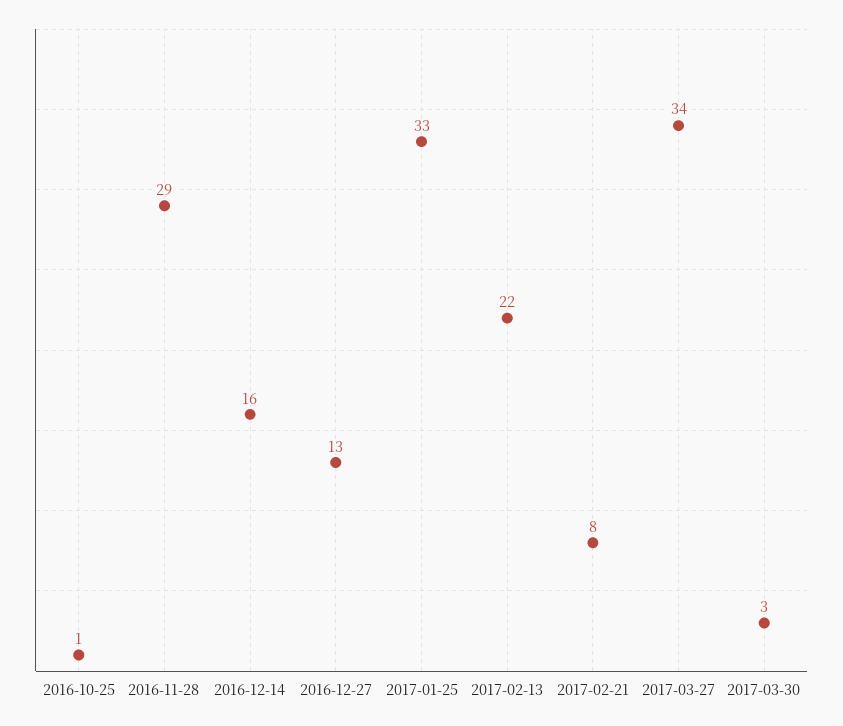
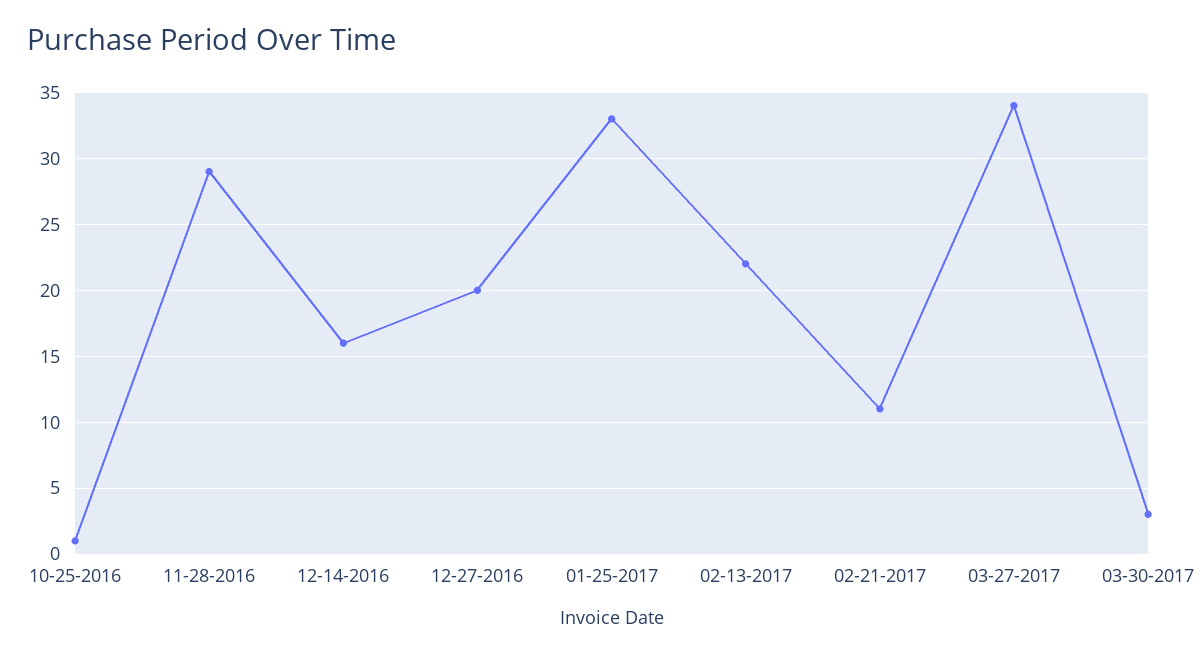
  {
    "2016-10-25": 1,
    "2016-11-28": 29,
    "2016-12-14": 16,
-   "2016-12-27": 13,
+   "2016-12-27": 20,
    "2017-01-25": 33,
    "2017-02-13": 22,
-   "2017-02-21": 8,
+   "2017-02-21": 11,
    "2017-03-27": 34,
    "2017-03-30": 3
  }

